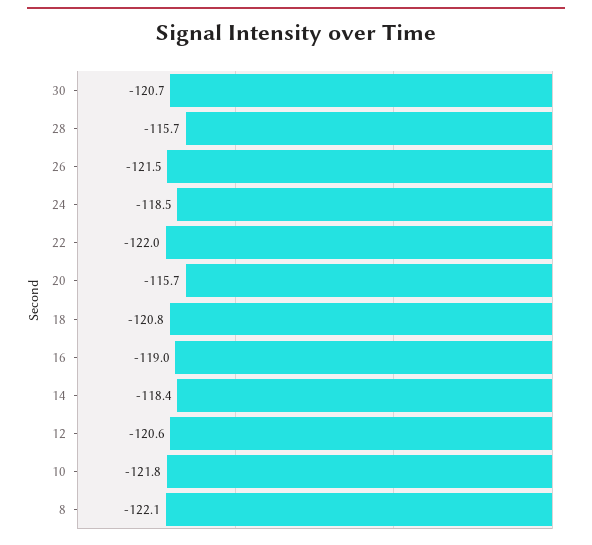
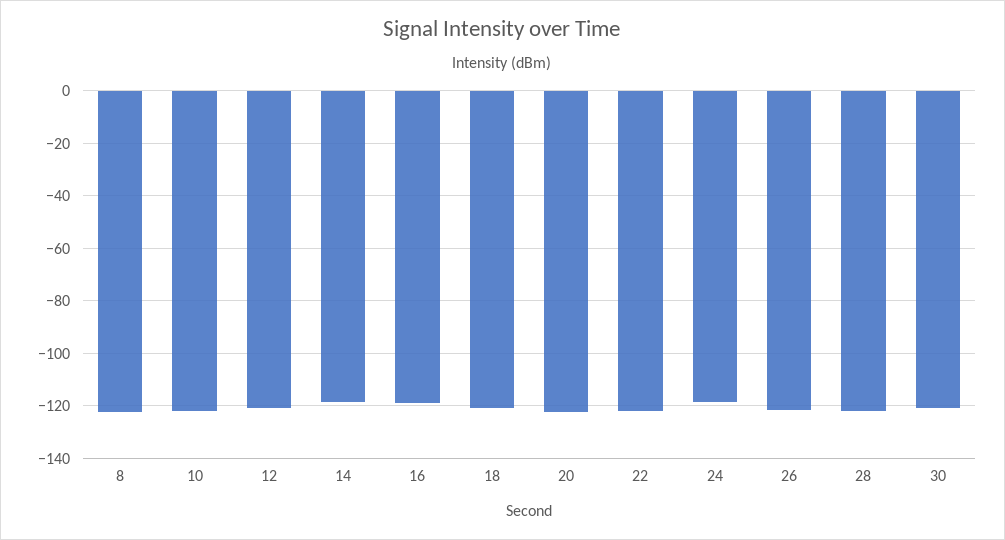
  {
    "30": -120.7,
-   "28": -115.7,
+   "28": -122.5,
    "26": -121.5,
    "24": -118.5,
    "22": -122,
-   "20": -115.7,
+   "20": -122.5,
    "18": -120.8,
    "16": -119,
    "14": -118.4,
    "12": -120.6,
    "10": -121.8,
    "8": -122.1
  }

